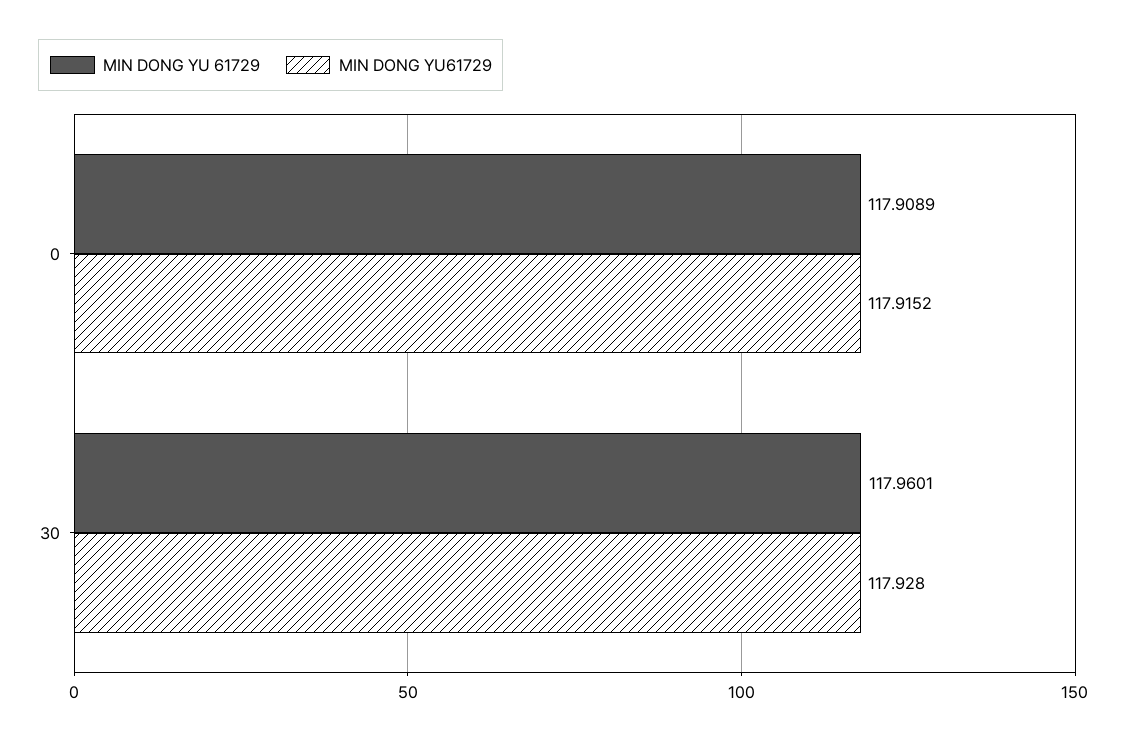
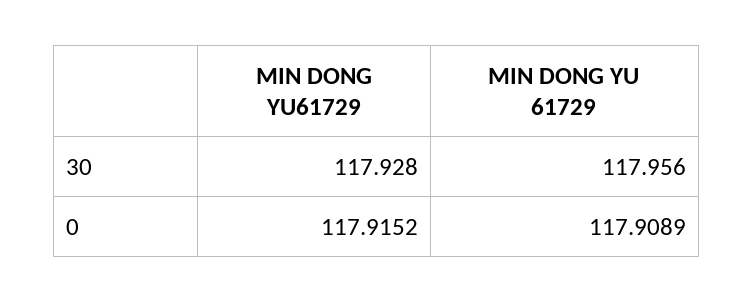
  {
    "MIN DONG YU 61729": {
      "0": 117.9089,
-     "30": 117.9601
+     "30": 117.956
    },
    "MIN DONG YU61729": {
      "0": 117.9152,
      "30": 117.928
    }
  }

